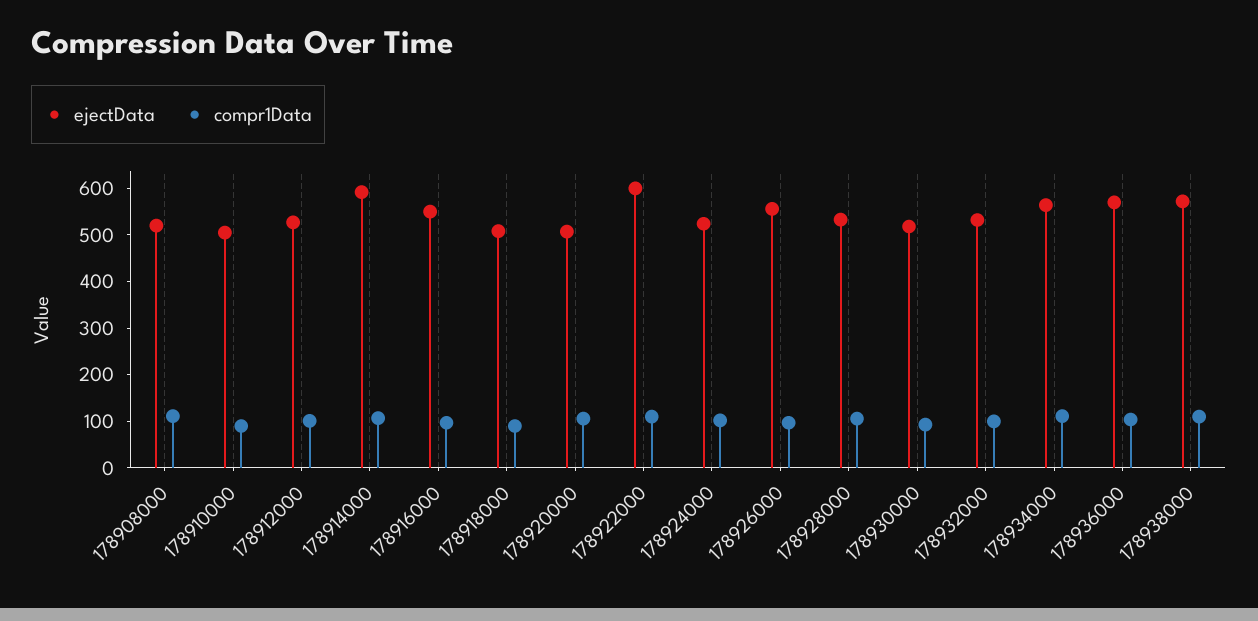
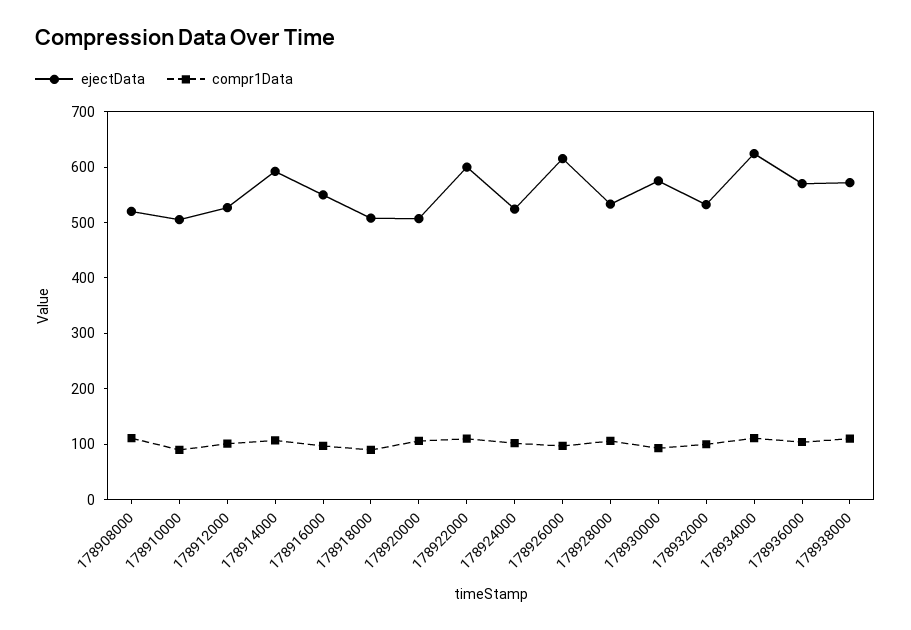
  {
    "ejectData": {
      "178908000": 520,
      "178910000": 500,
      "178912000": 520,
      "178914000": 600,
      "178916000": 560,
      "178918000": 500,
      "178920000": 500,
      "178922000": 600,
      "178924000": 520,
-     "178926000": 560,
+     "178926000": 620,
      "178928000": 540,
-     "178930000": 520,
+     "178930000": 580,
      "178932000": 540,
-     "178934000": 560,
+     "178934000": 620,
      "178936000": 580,
      "178938000": 580
    },
    "compr1Data": {
      "178908000": 120,
      "178910000": 100,
      "178912000": 100,
      "178914000": 100,
      "178916000": 100,
      "178918000": 100,
      "178920000": 100,
      "178922000": 120,
      "178924000": 100,
      "178926000": 100,
      "178928000": 100,
      "178930000": 100,
      "178932000": 100,
      "178934000": 120,
      "178936000": 100,
      "178938000": 120
    }
  }

